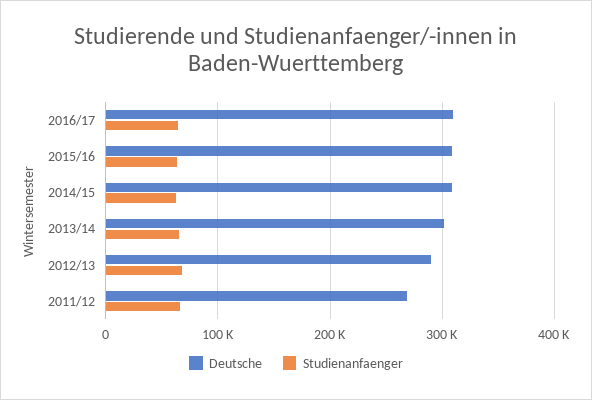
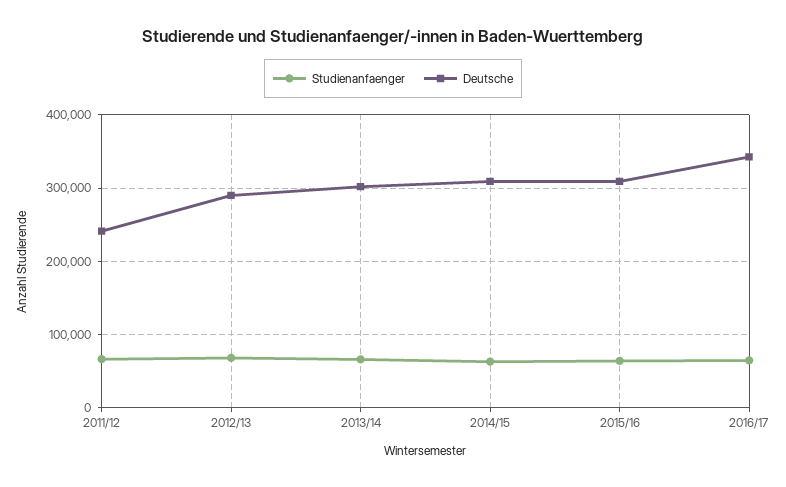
  {
    "Deutsche": {
-     "2016/17": 310000,
+     "2016/17": 340000,
      "2015/16": 310000,
      "2014/15": 310000,
      "2013/14": 300000,
      "2012/13": 290000,
-     "2011/12": 270000
+     "2011/12": 240000
    },
    "Studienanfaenger": {
      "2016/17": 60000,
      "2015/16": 60000,
      "2014/15": 60000,
      "2013/14": 70000,
      "2012/13": 70000,
      "2011/12": 70000
    }
  }

